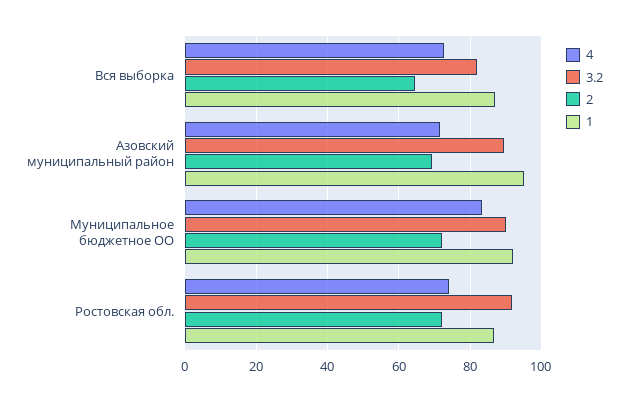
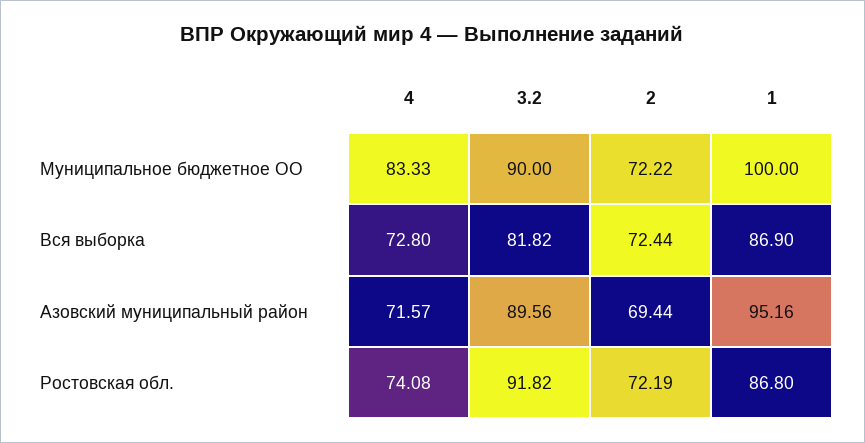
  {
    "4": {
      "Вся выборка": 72.8,
      "Азовский муниципальный район": 71.57,
      "Муниципальное бюджетное ОО": 83.33,
      "Ростовская обл.": 74.08
    },
    "3.2": {
      "Вся выборка": 81.82,
      "Азовский муниципальный район": 89.56,
      "Муниципальное бюджетное ОО": 90,
      "Ростовская обл.": 91.82
    },
    "2": {
-     "Вся выборка": 64,
+     "Вся выборка": 72.44,
      "Азовский муниципальный район": 69.44,
      "Муниципальное бюджетное ОО": 72.22,
      "Ростовская обл.": 72.19
    },
    "1": {
      "Вся выборка": 86.9,
      "Азовский муниципальный район": 95.16,
-     "Муниципальное бюджетное ОО": 92,
+     "Муниципальное бюджетное ОО": 100,
      "Ростовская обл.": 86.8
    }
  }

